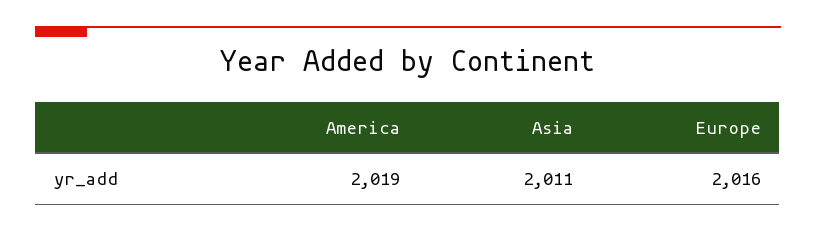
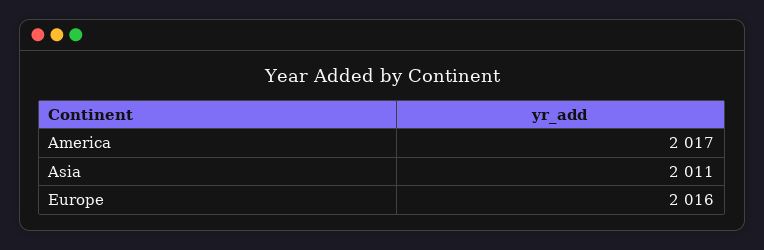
  {
-   "America": 2019,
+   "America": 2017,
    "Asia": 2011,
    "Europe": 2016
  }

